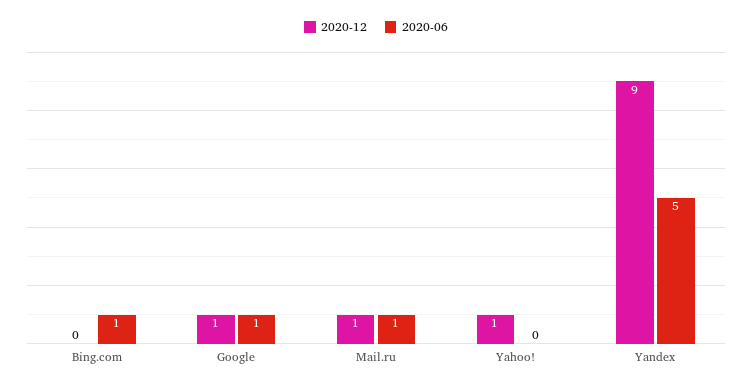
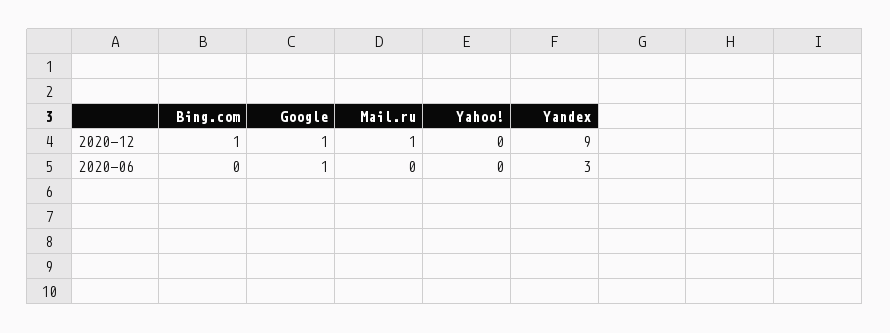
  {
    "2020-12": {
-     "Bing.com": 0,
+     "Bing.com": 1,
      "Google": 1,
      "Mail.ru": 1,
-     "Yahoo!": 1,
+     "Yahoo!": 0,
      "Yandex": 9
    },
    "2020-06": {
-     "Bing.com": 1,
+     "Bing.com": 0,
      "Google": 1,
-     "Mail.ru": 1,
+     "Mail.ru": 0,
      "Yahoo!": 0,
-     "Yandex": 5
+     "Yandex": 3
    }
  }

